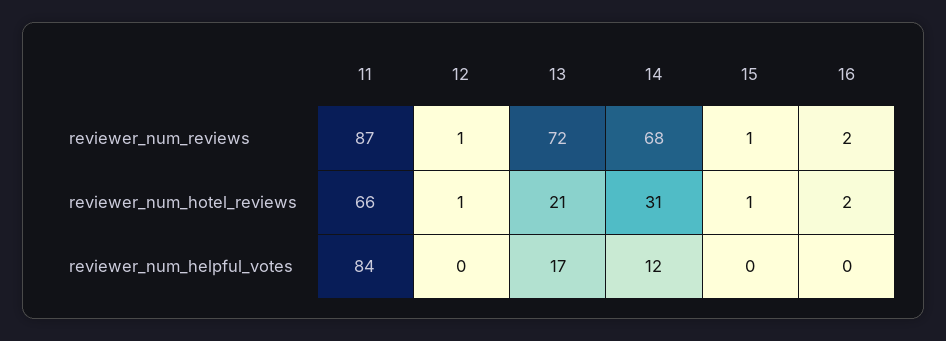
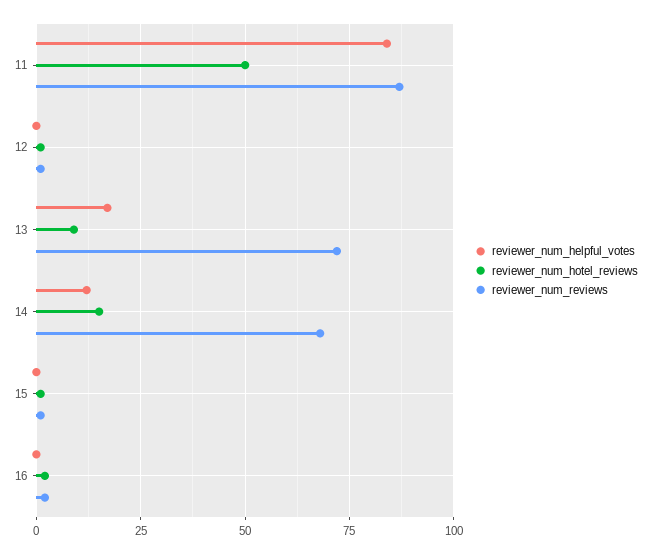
  {
    "reviewer_num_reviews": {
      "11": 87,
      "12": 1,
      "13": 72,
      "14": 68,
      "15": 1,
      "16": 2
    },
    "reviewer_num_hotel_reviews": {
-     "11": 66,
+     "11": 50,
      "12": 1,
-     "13": 21,
+     "13": 10,
-     "14": 31,
+     "14": 15,
      "15": 1,
      "16": 2
    },
    "reviewer_num_helpful_votes": {
      "11": 84,
      "12": 0,
      "13": 17,
      "14": 12,
      "15": 0,
      "16": 0
    }
  }

